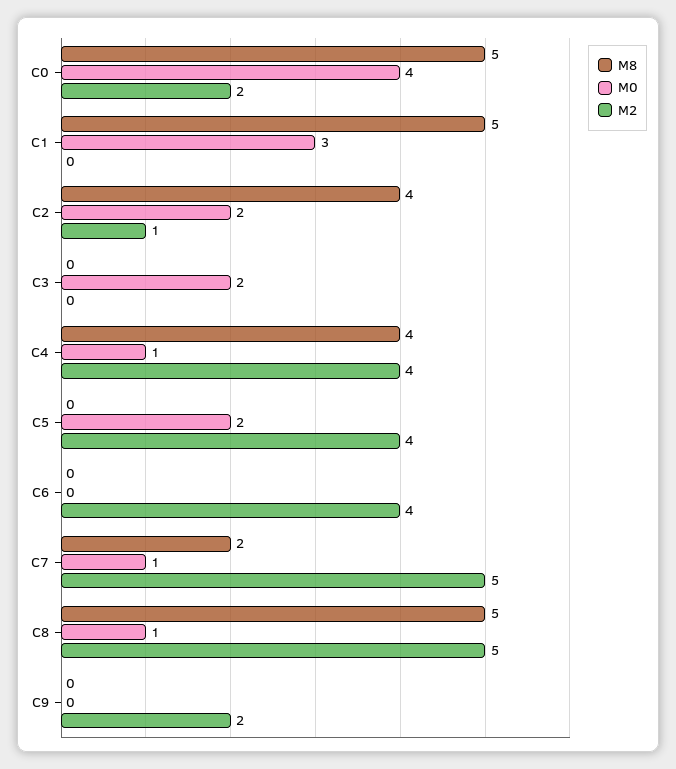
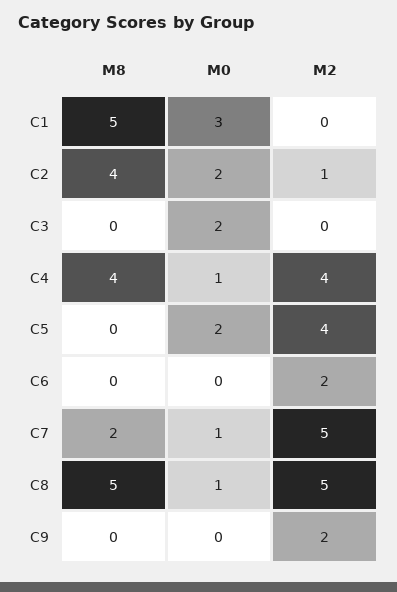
  {
    "M8": {
-     "C0": 5,
      "C1": 5,
      "C2": 4,
      "C3": 0,
      "C4": 4,
      "C5": 0,
      "C6": 0,
      "C7": 2,
      "C8": 5,
      "C9": 0
    },
    "M0": {
-     "C0": 4,
      "C1": 3,
      "C2": 2,
      "C3": 2,
      "C4": 1,
      "C5": 2,
      "C6": 0,
      "C7": 1,
      "C8": 1,
      "C9": 0
    },
    "M2": {
-     "C0": 2,
      "C1": 0,
      "C2": 1,
      "C3": 0,
      "C4": 4,
      "C5": 4,
-     "C6": 4,
+     "C6": 2,
      "C7": 5,
      "C8": 5,
      "C9": 2
    }
  }

